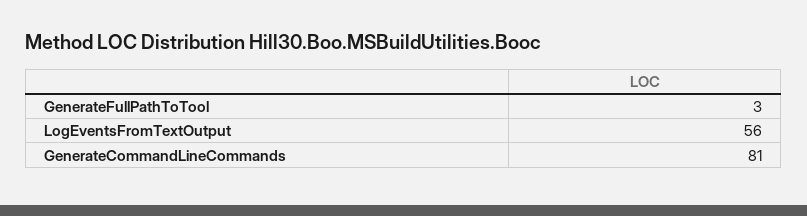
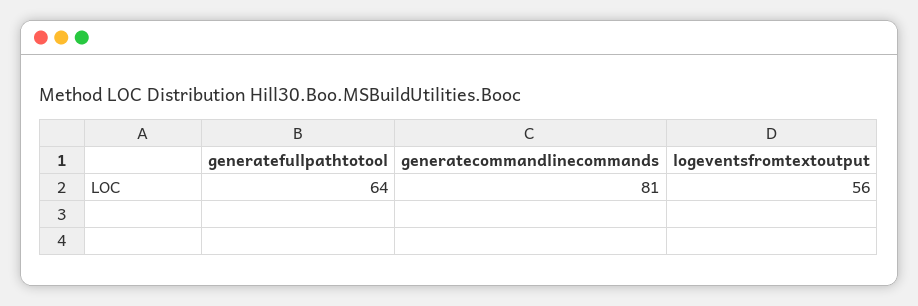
  {
-   "GenerateFullPathToTool": 3,
+   "GenerateFullPathToTool": 64,
    "LogEventsFromTextOutput": 56,
    "GenerateCommandLineCommands": 81
  }

